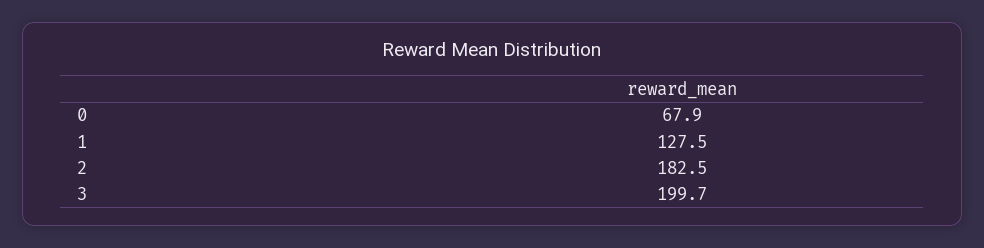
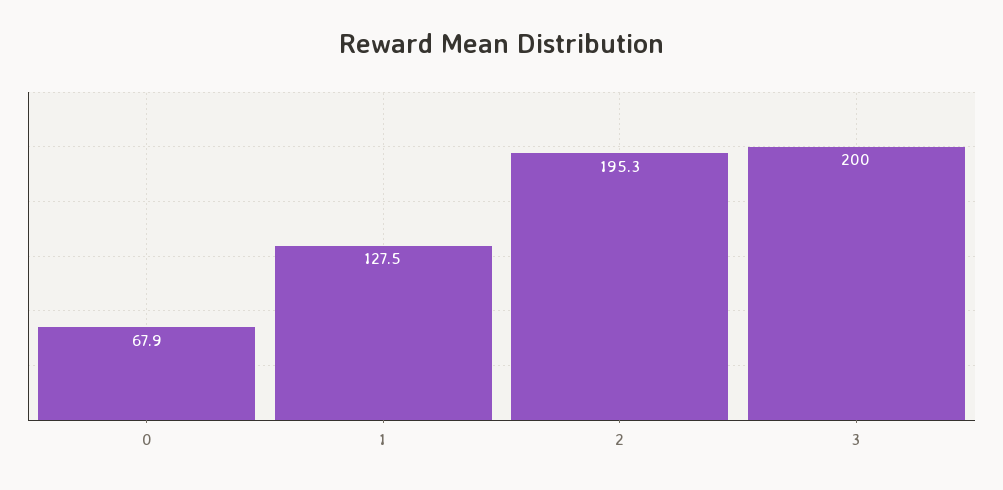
  {
    "0": 67.9,
    "1": 127.5,
-   "2": 182.5,
+   "2": 195.3,
-   "3": 199.7
+   "3": 200
  }

